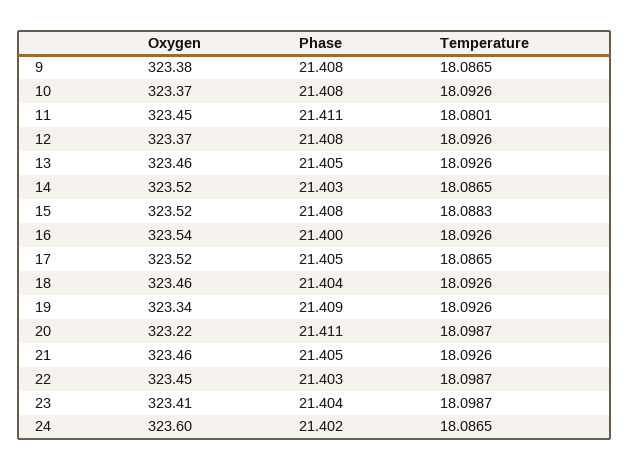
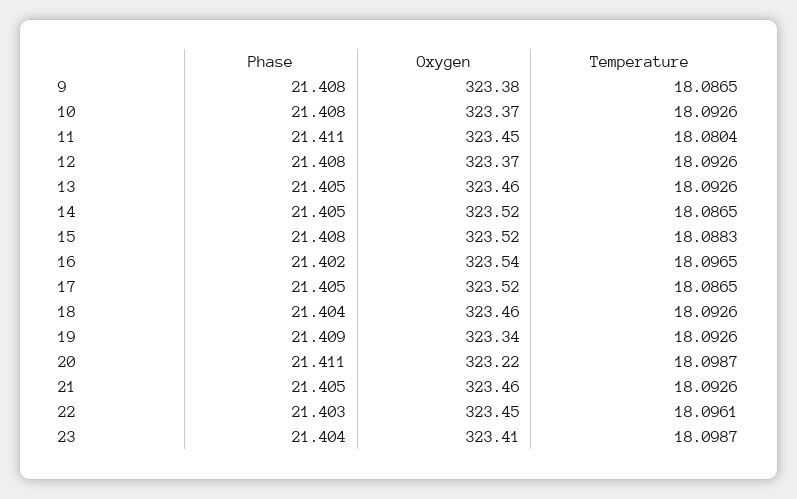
  {
    "Oxygen": {
      "9": 323.38,
      "10": 323.37,
      "11": 323.45,
      "12": 323.37,
      "13": 323.46,
      "14": 323.52,
      "15": 323.52,
      "16": 323.54,
      "17": 323.52,
      "18": 323.46,
      "19": 323.34,
      "20": 323.22,
      "21": 323.46,
      "22": 323.45,
-     "23": 323.41,
+     "23": 323.41
-     "24": 323.6
    },
    "Phase": {
      "9": 21.408,
      "10": 21.408,
      "11": 21.411,
      "12": 21.408,
      "13": 21.405,
-     "14": 21.403,
+     "14": 21.405,
      "15": 21.408,
-     "16": 21.4,
+     "16": 21.402,
      "17": 21.405,
      "18": 21.404,
      "19": 21.409,
      "20": 21.411,
      "21": 21.405,
      "22": 21.403,
-     "23": 21.404,
+     "23": 21.404
-     "24": 21.402
    },
    "Temperature": {
      "9": 18.0865,
      "10": 18.0926,
-     "11": 18.0801,
+     "11": 18.0804,
      "12": 18.0926,
      "13": 18.0926,
      "14": 18.0865,
      "15": 18.0883,
-     "16": 18.0926,
+     "16": 18.0965,
      "17": 18.0865,
      "18": 18.0926,
      "19": 18.0926,
      "20": 18.0987,
      "21": 18.0926,
-     "22": 18.0987,
+     "22": 18.0961,
-     "23": 18.0987,
+     "23": 18.0987
-     "24": 18.0865
    }
  }

